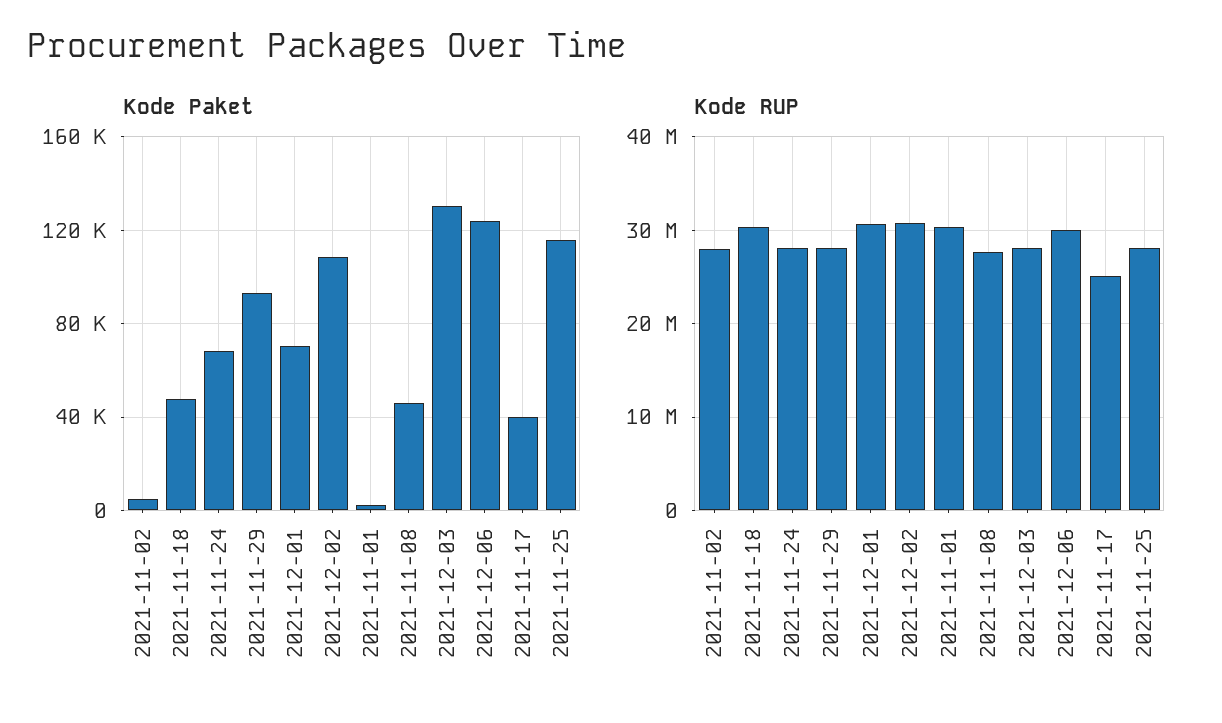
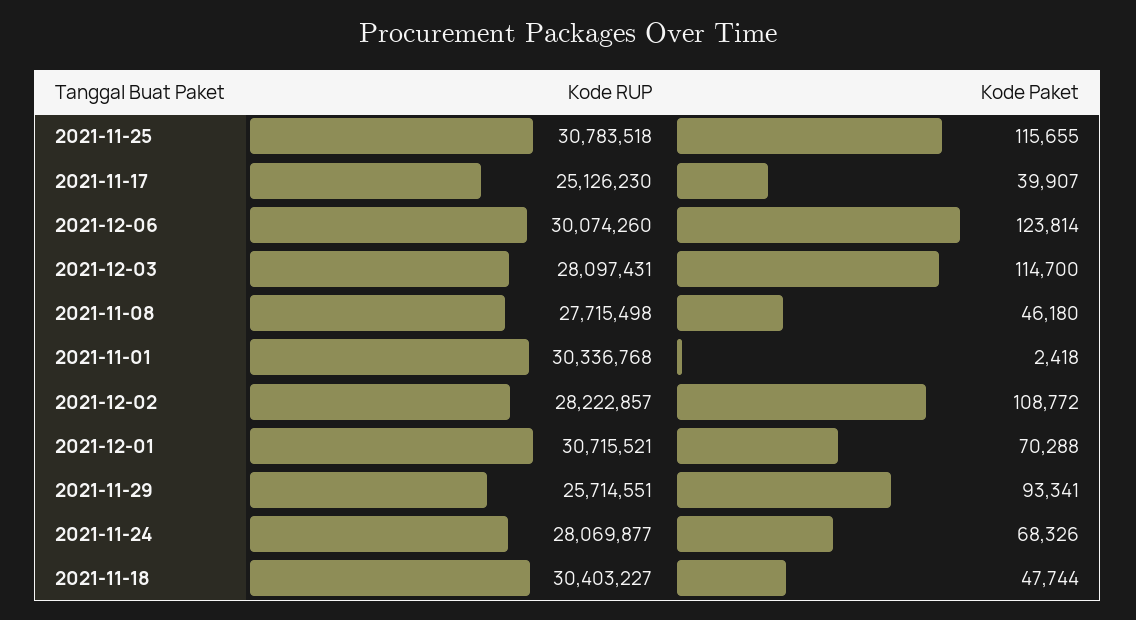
  {
    "Kode Paket": {
-     "2021-11-02": 5000,
      "2021-11-18": 47744,
      "2021-11-24": 68326,
      "2021-11-29": 93341,
      "2021-12-01": 70288,
      "2021-12-02": 108772,
      "2021-11-01": 2418,
      "2021-11-08": 46180,
-     "2021-12-03": 130000,
+     "2021-12-03": 114700,
      "2021-12-06": 123814,
      "2021-11-17": 39907,
      "2021-11-25": 115655
    },
    "Kode RUP": {
-     "2021-11-02": 28000000,
      "2021-11-18": 30403227,
      "2021-11-24": 28069877,
-     "2021-11-29": 28000000,
+     "2021-11-29": 25714551,
      "2021-12-01": 30715521,
-     "2021-12-02": 31000000,
+     "2021-12-02": 28222857,
      "2021-11-01": 30336768,
      "2021-11-08": 27715498,
      "2021-12-03": 28097431,
      "2021-12-06": 30074260,
      "2021-11-17": 25126230,
-     "2021-11-25": 28000000
+     "2021-11-25": 30783518
    }
  }

